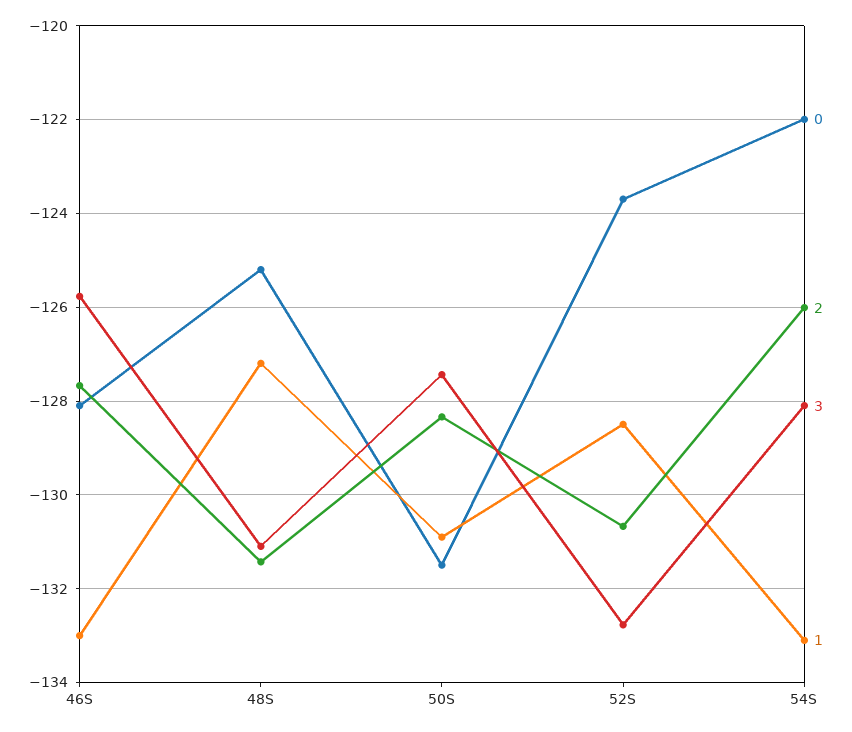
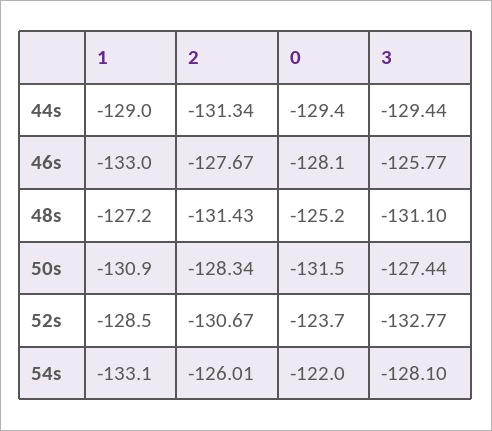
  {
    "0": {
      "46S": -128.1,
      "48S": -125.2,
      "50S": -131.5,
      "52S": -123.7,
-     "54S": -122
+     "54S": -122,
+     "44s": -129.4
    },
    "2": {
      "46S": -127.67,
      "48S": -131.43,
      "50S": -128.34,
      "52S": -130.67,
-     "54S": -126.01
+     "54S": -126.01,
+     "44s": -131.34
    },
    "3": {
      "46S": -125.77,
      "48S": -131.1,
      "50S": -127.44,
      "52S": -132.77,
-     "54S": -128.1
+     "54S": -128.1,
+     "44s": -129.44
    },
    "1": {
      "46S": -133,
      "48S": -127.2,
      "50S": -130.9,
      "52S": -128.5,
-     "54S": -133.1
+     "54S": -133.1,
+     "44s": -129
    }
  }

